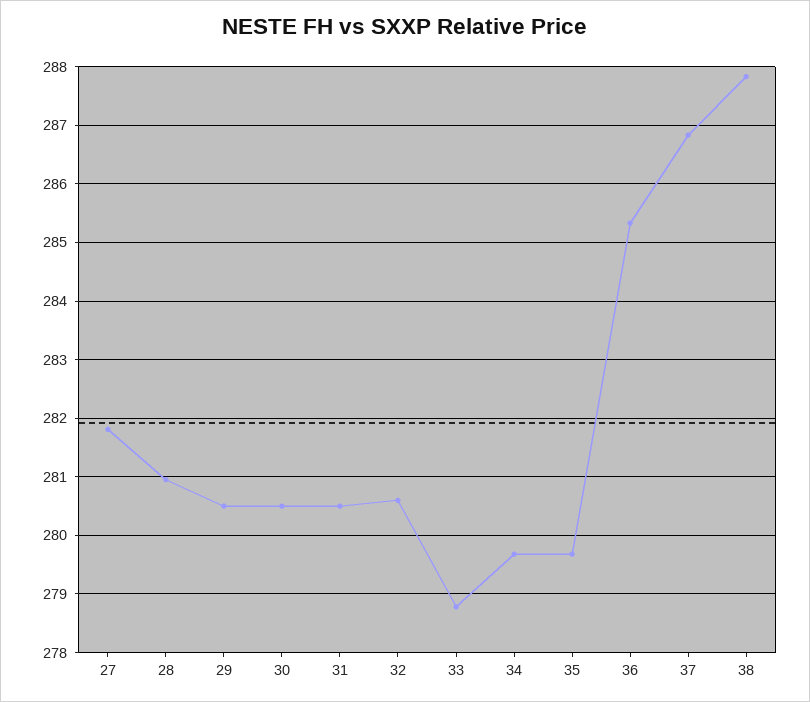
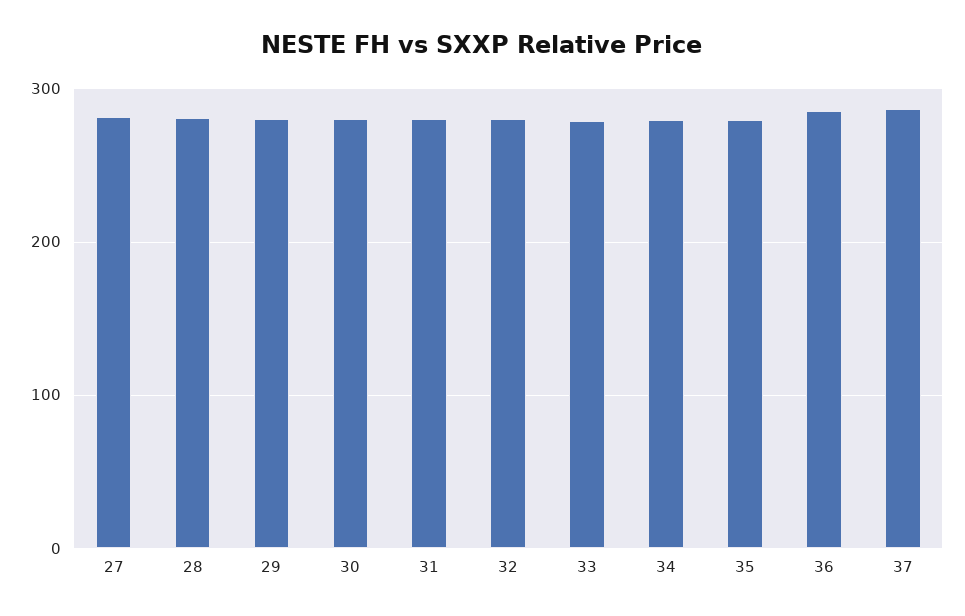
  {
    "27": 281.8,
    "28": 281,
    "29": 280.6,
    "30": 280.6,
    "31": 280.6,
    "32": 280.6,
    "33": 278.8,
    "34": 279.6,
    "35": 279.6,
    "36": 285.4,
-   "37": 286.8,
+   "37": 286.8
-   "38": 287.8
  }

